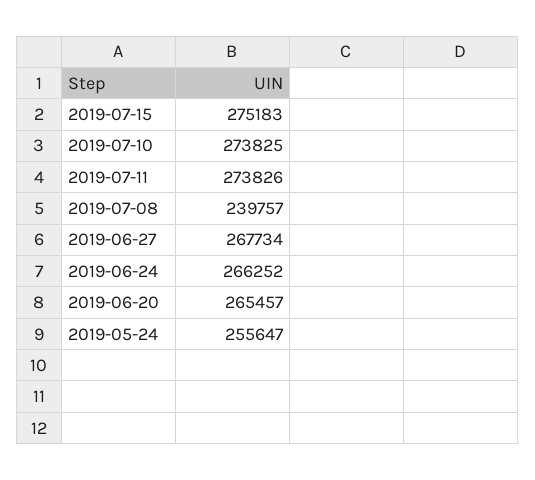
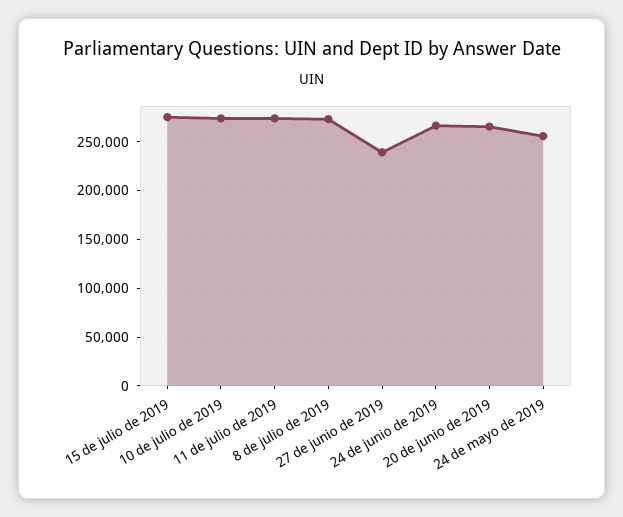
  {
    "2019-07-15": 275183,
    "2019-07-10": 273825,
    "2019-07-11": 273826,
-   "2019-07-08": 239757,
+   "2019-07-08": 270000,
-   "2019-06-27": 267734,
+   "2019-06-27": 240000,
    "2019-06-24": 266252,
    "2019-06-20": 265457,
    "2019-05-24": 255647
  }

